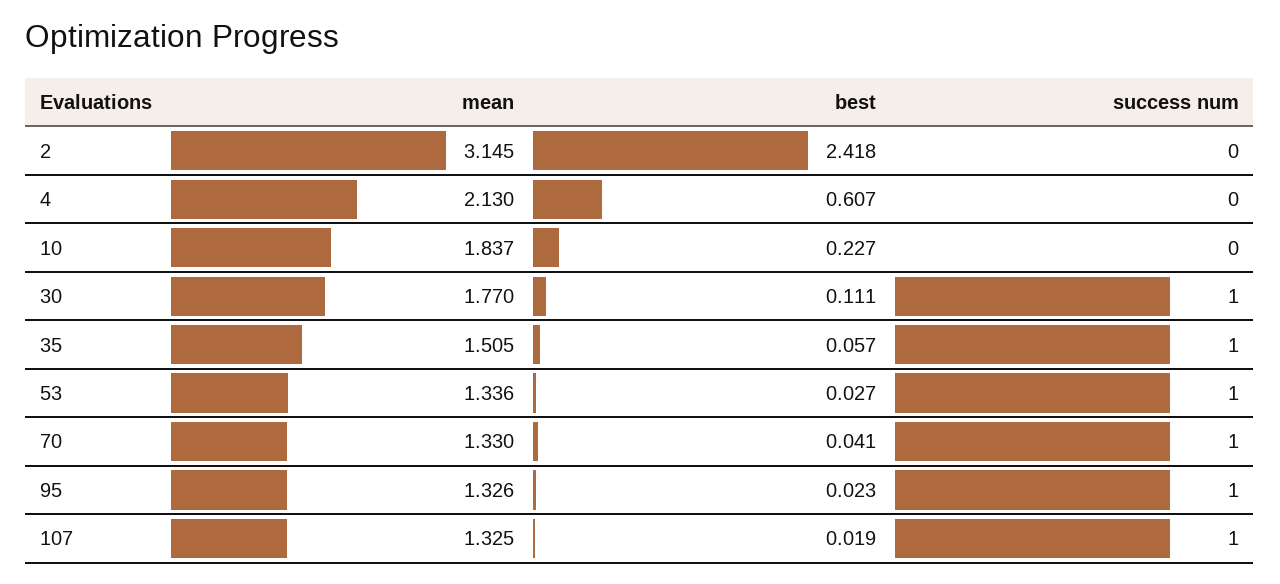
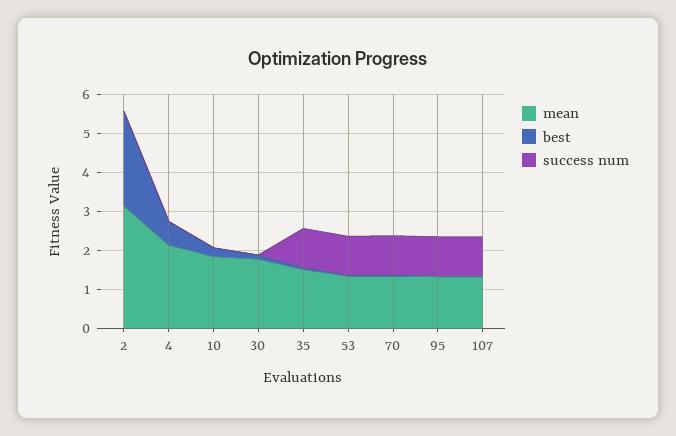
  {
    "mean": {
      "2": 3.145,
      "4": 2.13,
      "10": 1.837,
      "30": 1.77,
      "35": 1.505,
      "53": 1.336,
      "70": 1.33,
      "95": 1.326,
      "107": 1.325
    },
    "best": {
      "2": 2.418,
      "4": 0.607,
      "10": 0.227,
      "30": 0.111,
      "35": 0.057,
      "53": 0.027,
      "70": 0.041,
      "95": 0.023,
      "107": 0.019
    },
    "success num": {
      "2": 0,
      "4": 0,
      "10": 0,
-     "30": 1,
+     "30": 0,
      "35": 1,
      "53": 1,
      "70": 1,
      "95": 1,
      "107": 1
    }
  }

